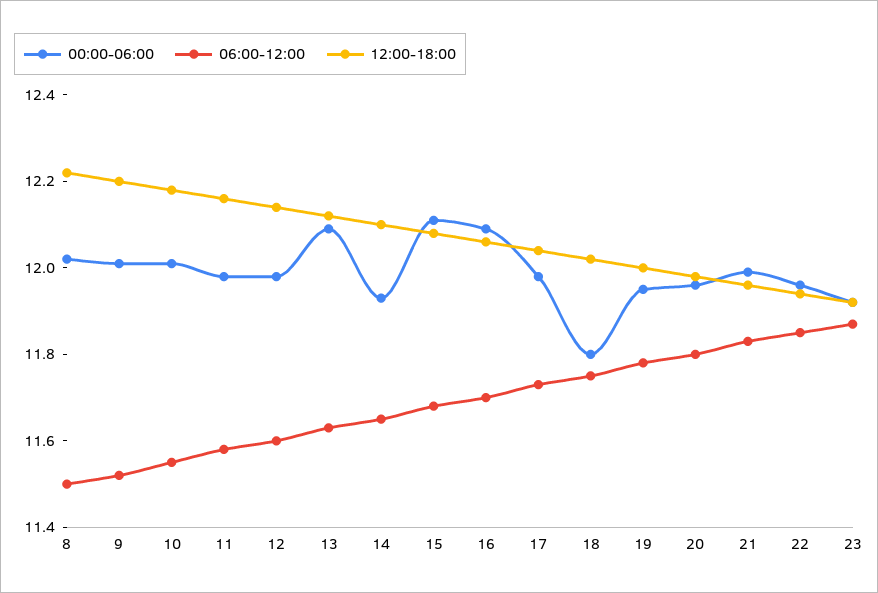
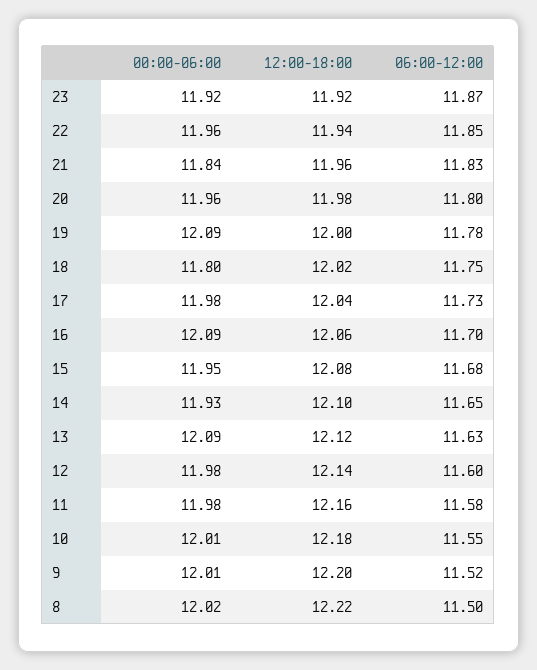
  {
    "00:00-06:00": {
      "8": 12.02,
      "9": 12.01,
      "10": 12.01,
      "11": 11.98,
      "12": 11.98,
      "13": 12.09,
      "14": 11.93,
-     "15": 12.1,
+     "15": 11.95,
      "16": 12.09,
      "17": 11.98,
      "18": 11.8,
-     "19": 11.95,
+     "19": 12.09,
      "20": 11.96,
-     "21": 12,
+     "21": 11.84,
      "22": 11.96,
      "23": 11.92
    },
    "06:00-12:00": {
      "8": 11.5,
      "9": 11.52,
      "10": 11.55,
      "11": 11.58,
      "12": 11.6,
      "13": 11.63,
      "14": 11.65,
      "15": 11.68,
      "16": 11.7,
      "17": 11.73,
      "18": 11.75,
      "19": 11.78,
      "20": 11.8,
      "21": 11.83,
      "22": 11.85,
      "23": 11.87
    },
    "12:00-18:00": {
      "8": 12.22,
      "9": 12.2,
      "10": 12.18,
      "11": 12.16,
      "12": 12.14,
      "13": 12.12,
      "14": 12.1,
      "15": 12.08,
      "16": 12.06,
      "17": 12.04,
      "18": 12.02,
      "19": 12,
      "20": 11.98,
      "21": 11.96,
      "22": 11.94,
      "23": 11.92
    }
  }

